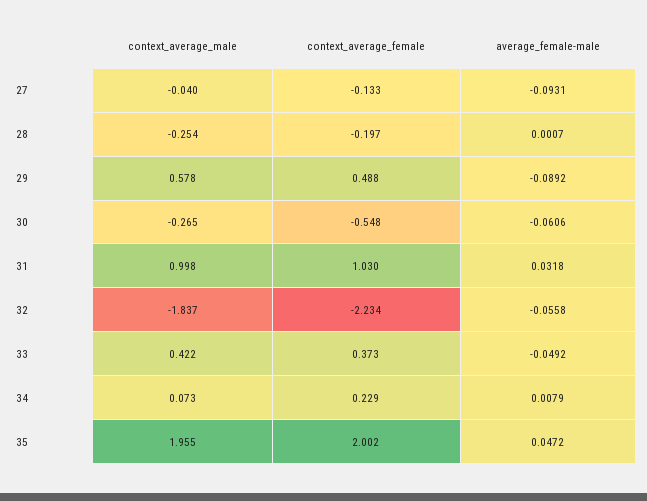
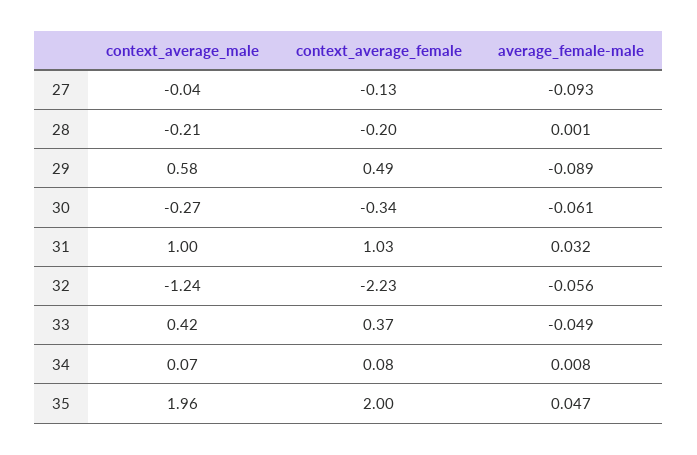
  {
    "context_average_male": {
      "27": -0.04,
-     "28": -0.254,
+     "28": -0.21,
      "29": 0.578,
      "30": -0.265,
      "31": 0.998,
-     "32": -1.837,
+     "32": -1.24,
      "33": 0.422,
      "34": 0.073,
      "35": 1.955
    },
    "context_average_female": {
      "27": -0.133,
      "28": -0.197,
      "29": 0.488,
-     "30": -0.548,
+     "30": -0.34,
      "31": 1.03,
      "32": -2.234,
      "33": 0.373,
-     "34": 0.229,
+     "34": 0.08,
      "35": 2.002
    },
    "average_female-male": {
      "27": -0.0931,
      "28": 0.0007,
      "29": -0.0892,
      "30": -0.0606,
      "31": 0.0318,
      "32": -0.0558,
      "33": -0.0492,
      "34": 0.0079,
      "35": 0.0472
    }
  }

